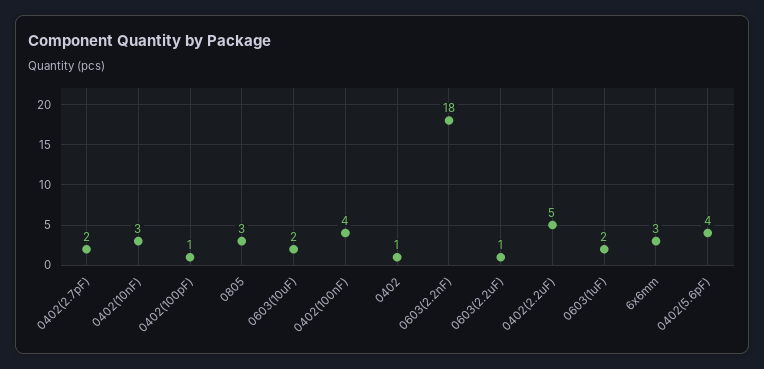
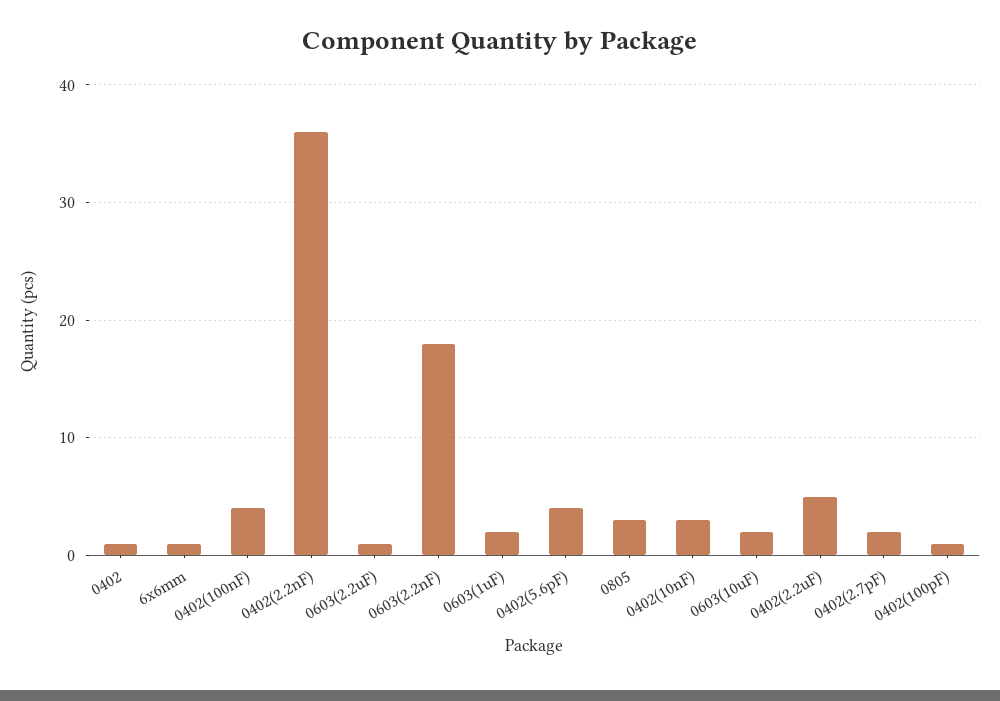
  {
    "0402(2.7pF)": 2,
    "0402(10nF)": 3,
    "0402(100pF)": 1,
    "0805": 3,
    "0603(10uF)": 2,
    "0402(100nF)": 4,
    "0402": 1,
    "0603(2.2nF)": 18,
    "0603(2.2uF)": 1,
    "0402(2.2uF)": 5,
    "0603(1uF)": 2,
-   "6x6mm": 3,
+   "6x6mm": 1,
-   "0402(5.6pF)": 4
+   "0402(5.6pF)": 4,
+   "0402(2.2nF)": 36
  }

